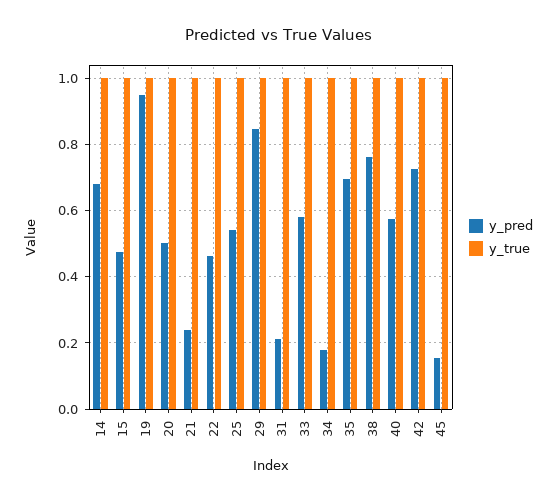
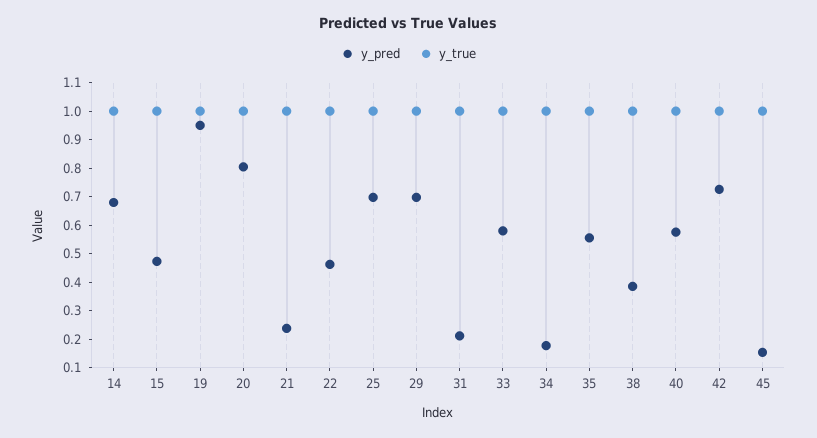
  {
    "y_pred": {
      "14": 0.68,
      "15": 0.48,
      "19": 0.94,
-     "20": 0.5,
+     "20": 0.8,
      "21": 0.24,
      "22": 0.46,
-     "25": 0.54,
+     "25": 0.7,
-     "29": 0.84,
+     "29": 0.7,
      "31": 0.22,
      "33": 0.58,
      "34": 0.18,
-     "35": 0.7,
+     "35": 0.55,
-     "38": 0.76,
+     "38": 0.4,
      "40": 0.58,
      "42": 0.72,
      "45": 0.16
    },
    "y_true": {
      "14": 1,
      "15": 1,
      "19": 1,
      "20": 1,
      "21": 1,
      "22": 1,
      "25": 1,
      "29": 1,
      "31": 1,
      "33": 1,
      "34": 1,
      "35": 1,
      "38": 1,
      "40": 1,
      "42": 1,
      "45": 1
    }
  }

